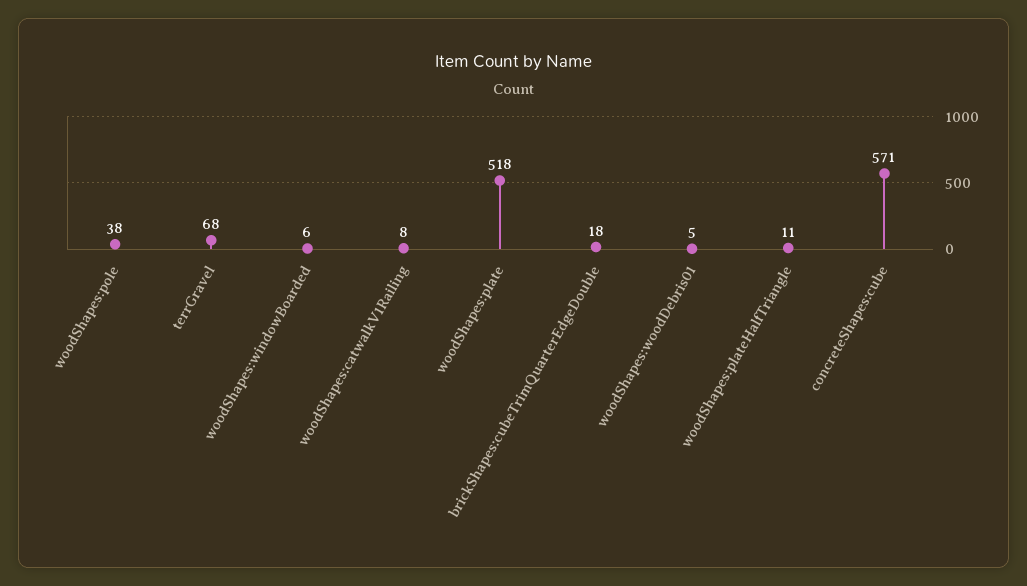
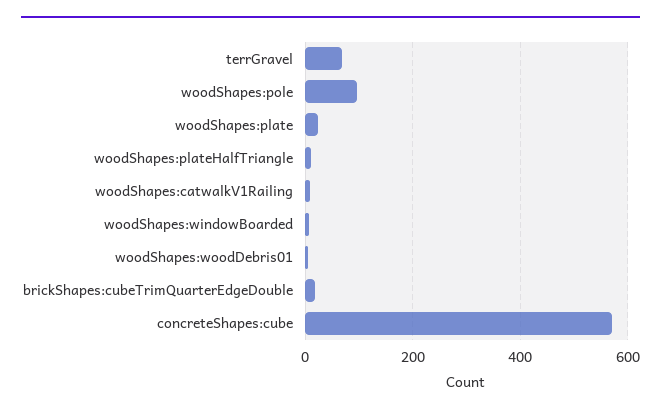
  {
-   "woodShapes:pole": 38,
+   "woodShapes:pole": 100,
    "terrGravel": 68,
    "woodShapes:windowBoarded": 6,
    "woodShapes:catwalkV1Railing": 8,
-   "woodShapes:plate": 518,
+   "woodShapes:plate": 20,
    "brickShapes:cubeTrimQuarterEdgeDouble": 18,
    "woodShapes:woodDebris01": 5,
    "woodShapes:plateHalfTriangle": 11,
    "concreteShapes:cube": 571
  }

